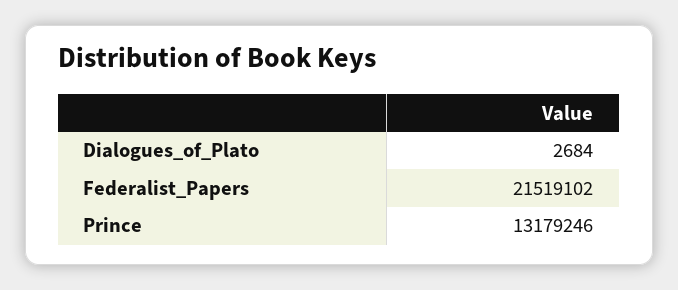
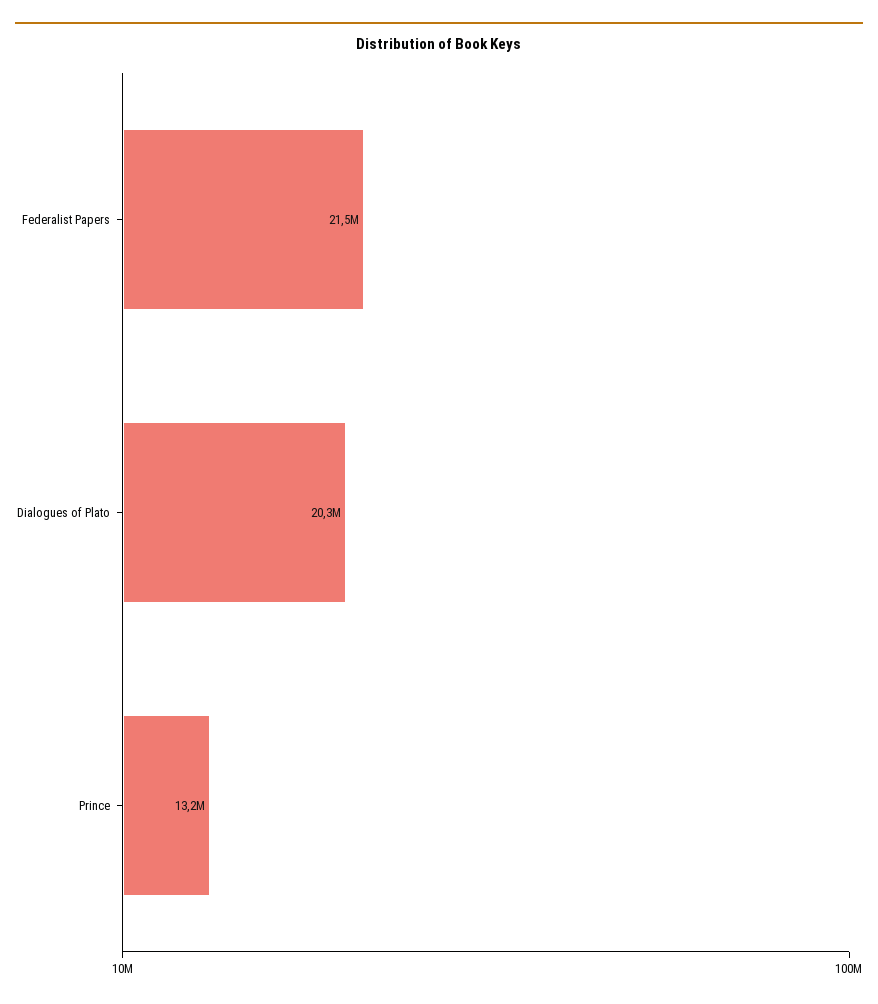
  {
-   "Dialogues_of_Plato": 2684,
+   "Dialogues_of_Plato": 20300000,
    "Federalist_Papers": 21519102,
    "Prince": 13179246
  }

